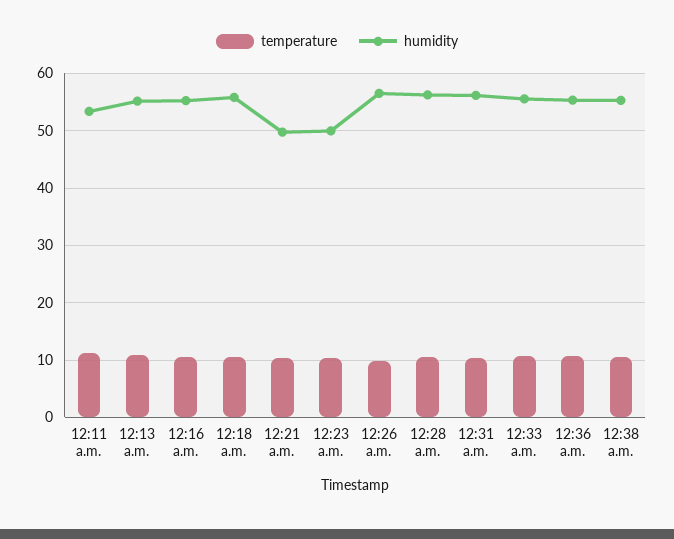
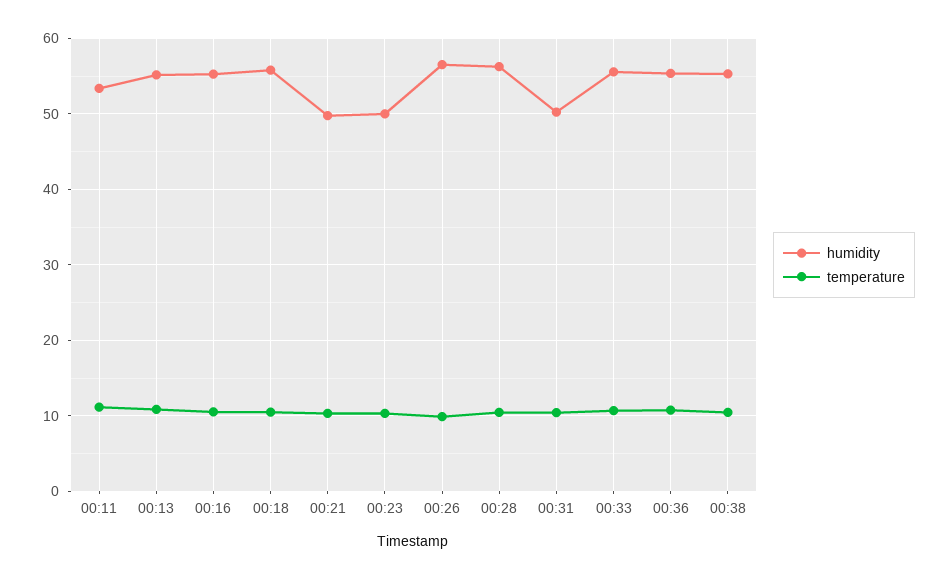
  {
    "temperature": {
      "12:11 a.m.": 11,
      "12:13 a.m.": 11,
      "12:16 a.m.": 11,
      "12:18 a.m.": 11,
      "12:21 a.m.": 10,
      "12:23 a.m.": 10,
      "12:26 a.m.": 10,
      "12:28 a.m.": 10,
      "12:31 a.m.": 10,
      "12:33 a.m.": 11,
      "12:36 a.m.": 11,
      "12:38 a.m.": 10
    },
    "humidity": {
      "12:11 a.m.": 53,
      "12:13 a.m.": 55,
      "12:16 a.m.": 55,
      "12:18 a.m.": 56,
      "12:21 a.m.": 50,
      "12:23 a.m.": 50,
      "12:26 a.m.": 57,
      "12:28 a.m.": 56,
-     "12:31 a.m.": 56,
+     "12:31 a.m.": 50,
      "12:33 a.m.": 56,
      "12:36 a.m.": 55,
      "12:38 a.m.": 55
    }
  }

